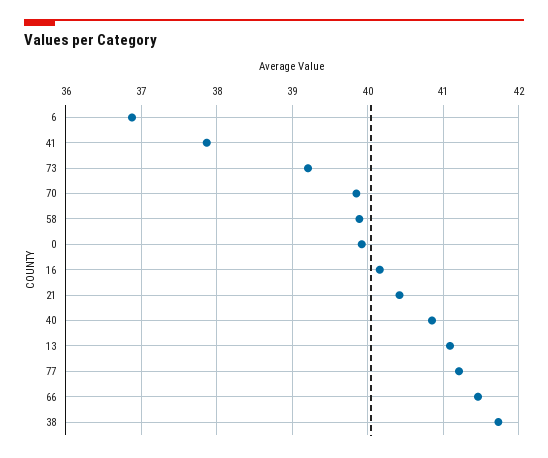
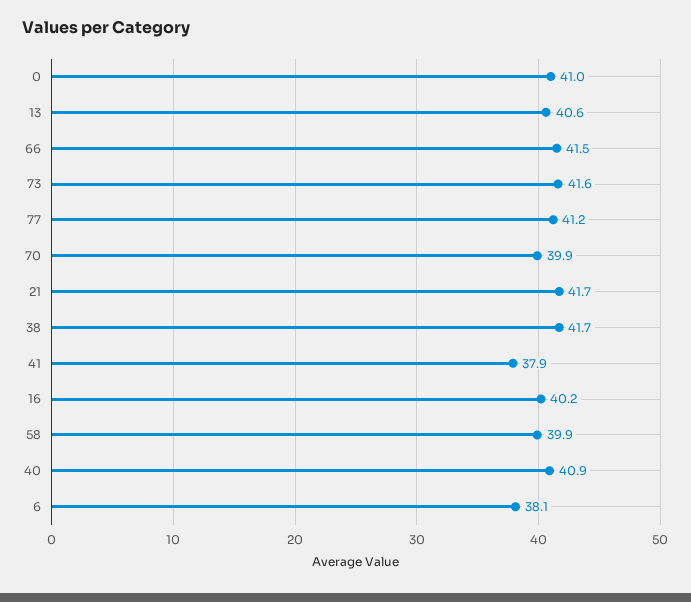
  {
-   "6": 36.9,
+   "6": 38.1,
    "41": 37.9,
-   "73": 39.2,
+   "73": 41.6,
    "70": 39.9,
    "58": 39.9,
-   "0": 39.9,
+   "0": 41,
    "16": 40.2,
-   "21": 40.4,
+   "21": 41.7,
    "40": 40.9,
-   "13": 41.1,
+   "13": 40.6,
    "77": 41.2,
    "66": 41.5,
    "38": 41.7
  }

